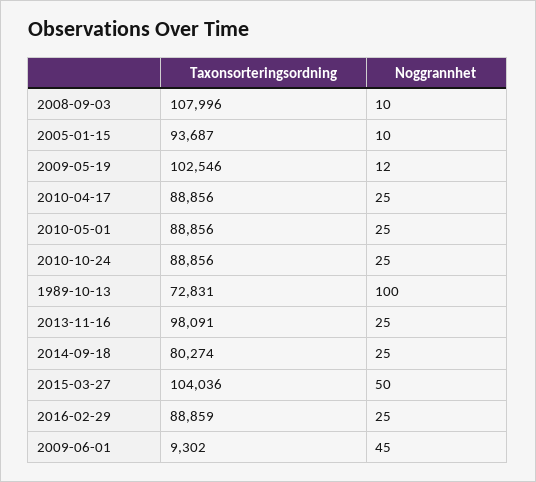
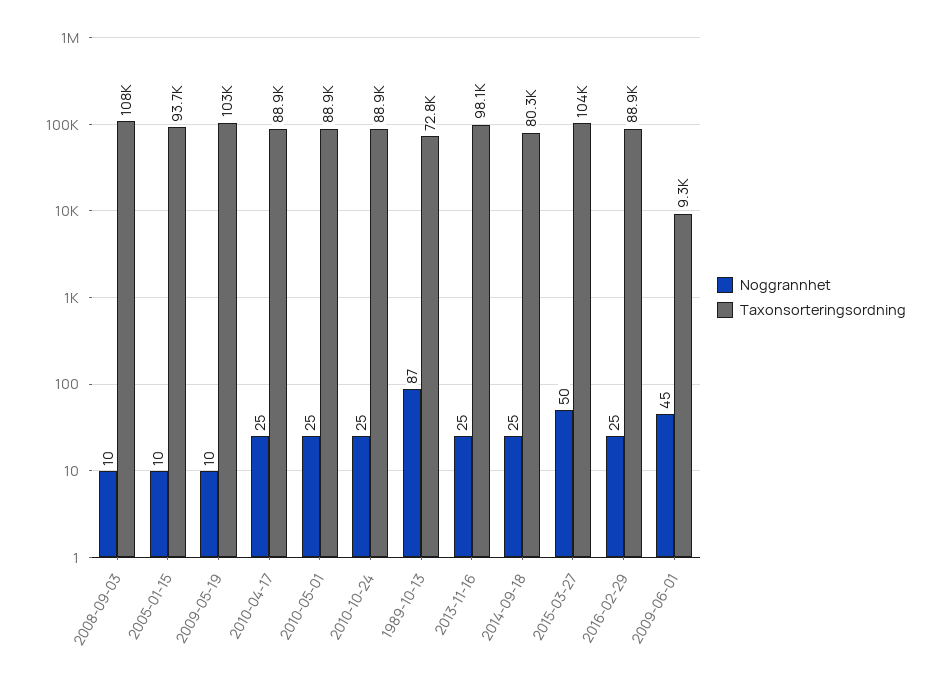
  {
    "Taxonsorteringsordning": {
      "2008-09-03": 107996,
      "2005-01-15": 93687,
      "2009-05-19": 102546,
      "2010-04-17": 88856,
      "2010-05-01": 88856,
      "2010-10-24": 88856,
      "1989-10-13": 72831,
      "2013-11-16": 98091,
      "2014-09-18": 80274,
      "2015-03-27": 104036,
      "2016-02-29": 88859,
      "2009-06-01": 9302
    },
    "Noggrannhet": {
      "2008-09-03": 10,
      "2005-01-15": 10,
-     "2009-05-19": 12,
+     "2009-05-19": 10,
      "2010-04-17": 25,
      "2010-05-01": 25,
      "2010-10-24": 25,
-     "1989-10-13": 100,
+     "1989-10-13": 87,
      "2013-11-16": 25,
      "2014-09-18": 25,
      "2015-03-27": 50,
      "2016-02-29": 25,
      "2009-06-01": 45
    }
  }

